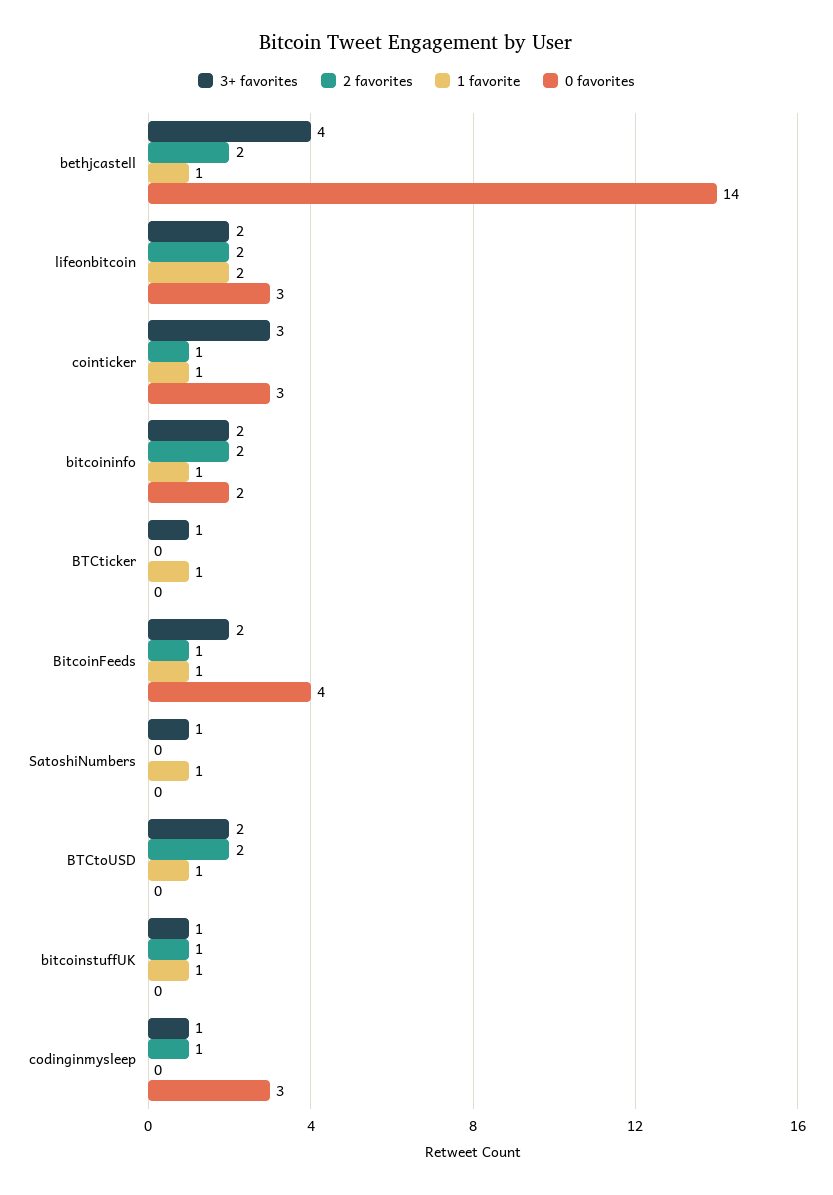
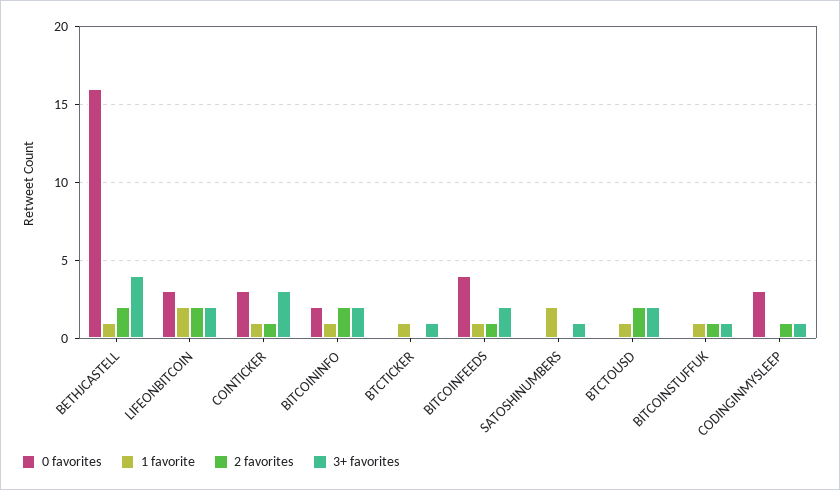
  {
    "3+ favorites": {
      "bethjcastell": 4,
      "lifeonbitcoin": 2,
      "cointicker": 3,
      "bitcoininfo": 2,
      "BTCticker": 1,
      "BitcoinFeeds": 2,
      "SatoshiNumbers": 1,
      "BTCtoUSD": 2,
      "bitcoinstuffUK": 1,
      "codinginmysleep": 1
    },
    "2 favorites": {
      "bethjcastell": 2,
      "lifeonbitcoin": 2,
      "cointicker": 1,
      "bitcoininfo": 2,
      "BTCticker": 0,
      "BitcoinFeeds": 1,
      "SatoshiNumbers": 0,
      "BTCtoUSD": 2,
      "bitcoinstuffUK": 1,
      "codinginmysleep": 1
    },
    "1 favorite": {
      "bethjcastell": 1,
      "lifeonbitcoin": 2,
      "cointicker": 1,
      "bitcoininfo": 1,
      "BTCticker": 1,
      "BitcoinFeeds": 1,
-     "SatoshiNumbers": 1,
+     "SatoshiNumbers": 2,
      "BTCtoUSD": 1,
      "bitcoinstuffUK": 1,
      "codinginmysleep": 0
    },
    "0 favorites": {
-     "bethjcastell": 14,
+     "bethjcastell": 16,
      "lifeonbitcoin": 3,
      "cointicker": 3,
      "bitcoininfo": 2,
      "BTCticker": 0,
      "BitcoinFeeds": 4,
      "SatoshiNumbers": 0,
      "BTCtoUSD": 0,
      "bitcoinstuffUK": 0,
      "codinginmysleep": 3
    }
  }

